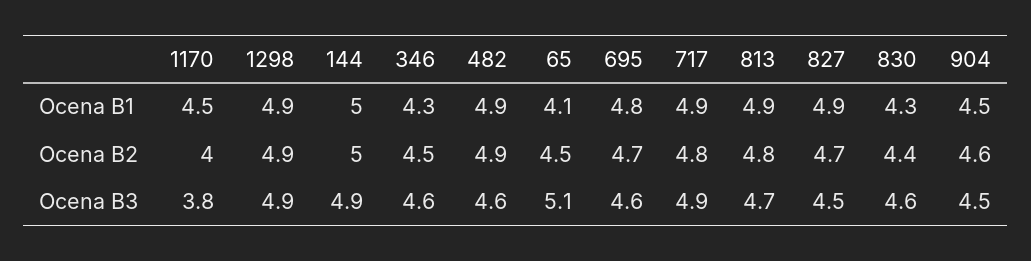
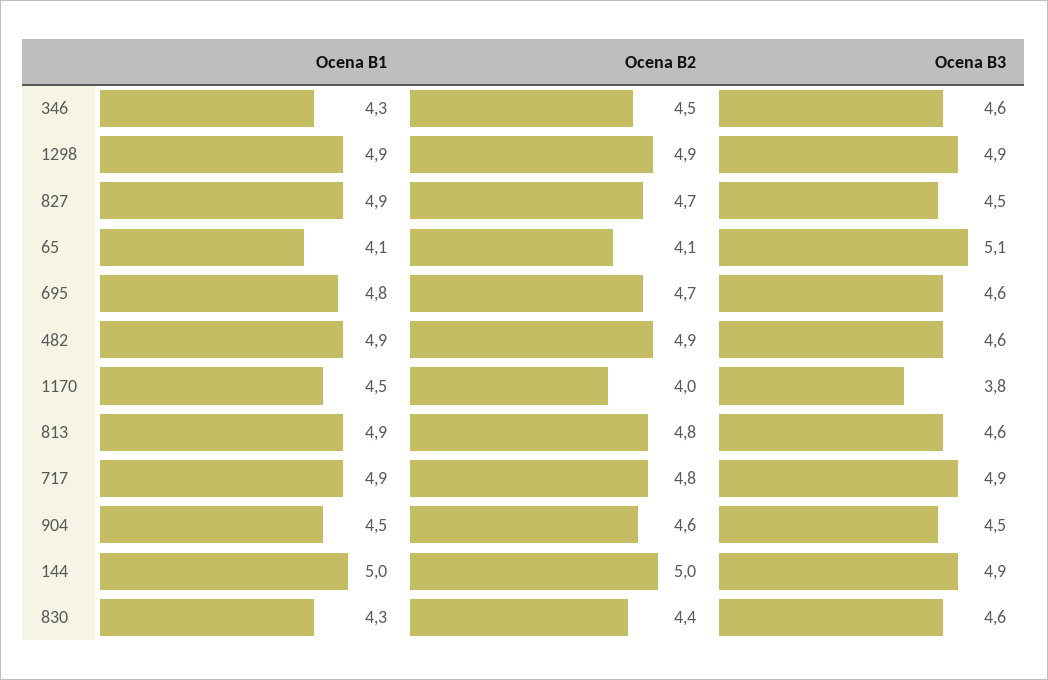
  {
    "1170": {
      "Ocena B1": 4.5,
      "Ocena B2": 4,
      "Ocena B3": 3.8
    },
    "1298": {
      "Ocena B1": 4.9,
      "Ocena B2": 4.9,
      "Ocena B3": 4.9
    },
    "144": {
      "Ocena B1": 5,
      "Ocena B2": 5,
      "Ocena B3": 4.9
    },
    "346": {
      "Ocena B1": 4.3,
      "Ocena B2": 4.5,
      "Ocena B3": 4.6
    },
    "482": {
      "Ocena B1": 4.9,
      "Ocena B2": 4.9,
      "Ocena B3": 4.6
    },
    "65": {
      "Ocena B1": 4.1,
-     "Ocena B2": 4.5,
+     "Ocena B2": 4.1,
      "Ocena B3": 5.1
    },
    "695": {
      "Ocena B1": 4.8,
      "Ocena B2": 4.7,
      "Ocena B3": 4.6
    },
    "717": {
      "Ocena B1": 4.9,
      "Ocena B2": 4.8,
      "Ocena B3": 4.9
    },
    "813": {
      "Ocena B1": 4.9,
      "Ocena B2": 4.8,
-     "Ocena B3": 4.7
+     "Ocena B3": 4.6
    },
    "827": {
      "Ocena B1": 4.9,
      "Ocena B2": 4.7,
      "Ocena B3": 4.5
    },
    "830": {
      "Ocena B1": 4.3,
      "Ocena B2": 4.4,
      "Ocena B3": 4.6
    },
    "904": {
      "Ocena B1": 4.5,
      "Ocena B2": 4.6,
      "Ocena B3": 4.5
    }
  }

